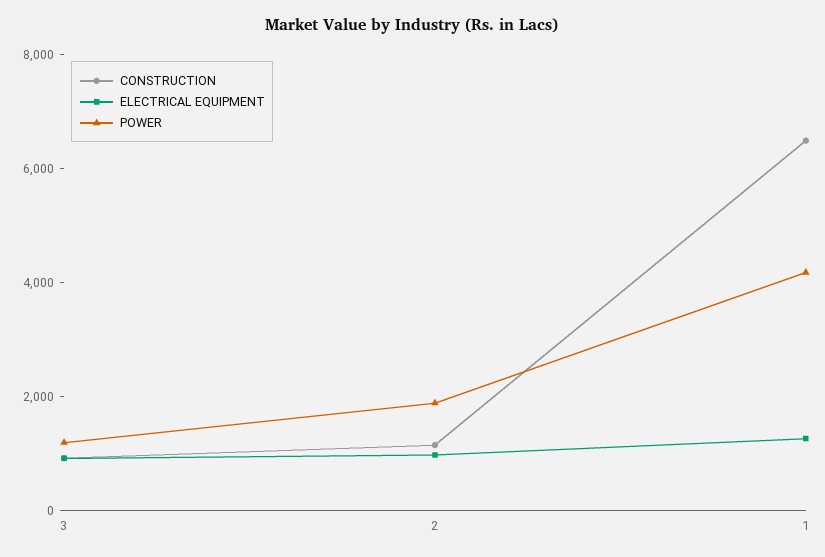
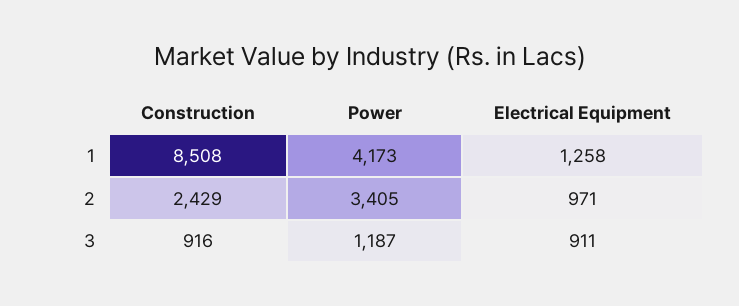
  {
    "CONSTRUCTION": {
      "3": 916,
-     "2": 1000,
+     "2": 2429,
-     "1": 6500
+     "1": 8508
    },
    "ELECTRICAL EQUIPMENT": {
      "3": 911,
      "2": 971,
      "1": 1258
    },
    "POWER": {
      "3": 1187,
-     "2": 2000,
+     "2": 3405,
      "1": 4173
    }
  }

